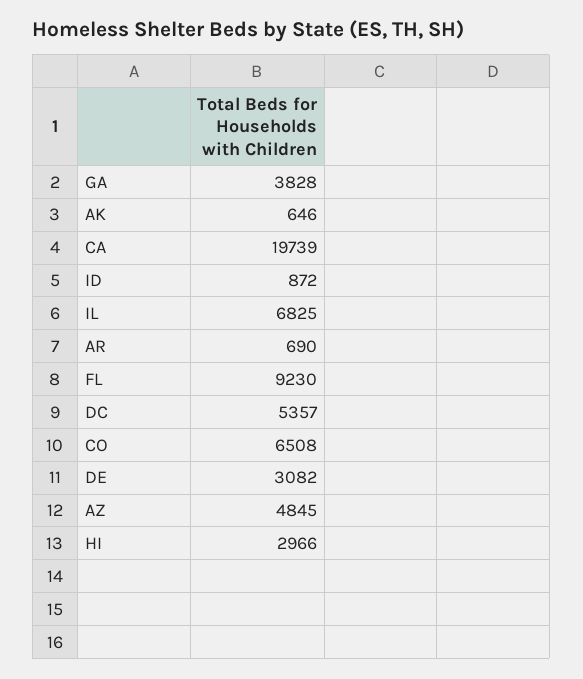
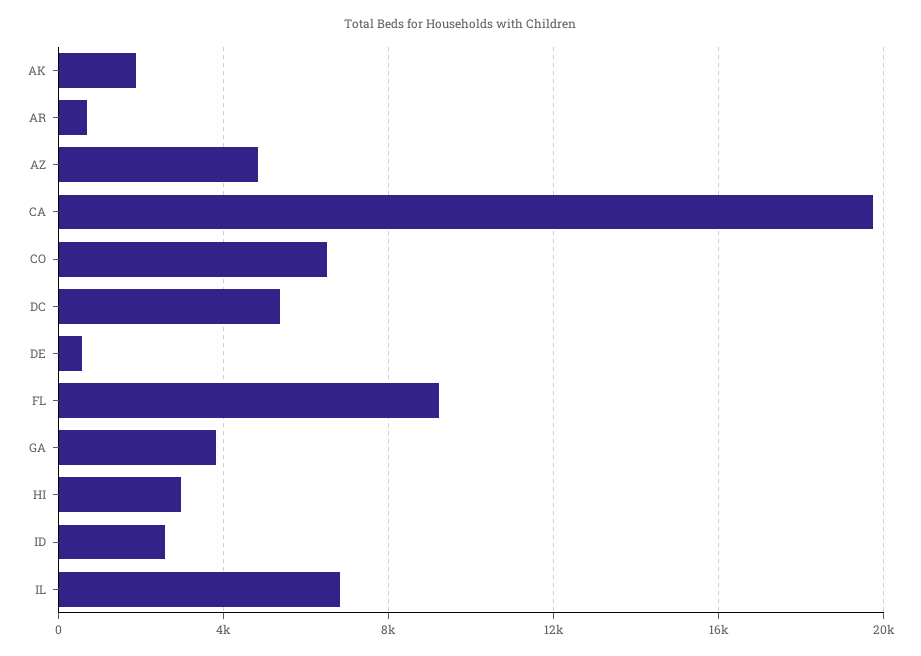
  {
    "GA": 3828,
-   "AK": 646,
+   "AK": 2000,
    "CA": 19739,
-   "ID": 872,
+   "ID": 2500,
    "IL": 6825,
    "AR": 690,
    "FL": 9230,
    "DC": 5357,
    "CO": 6508,
-   "DE": 3082,
+   "DE": 500,
    "AZ": 4845,
    "HI": 2966
  }

